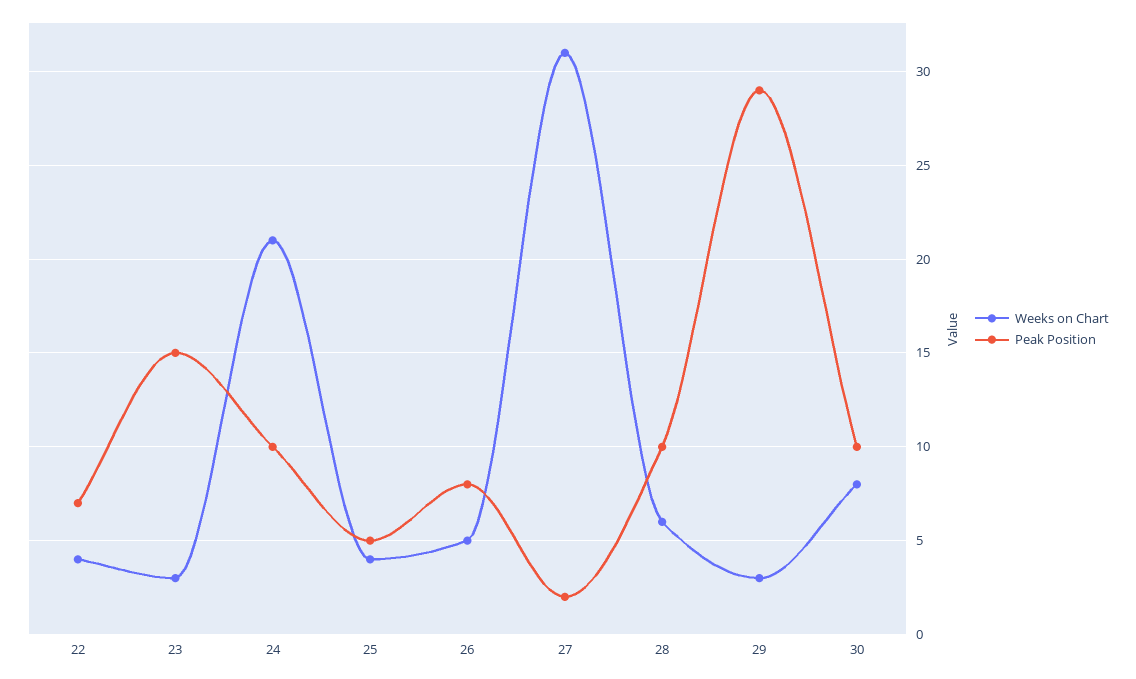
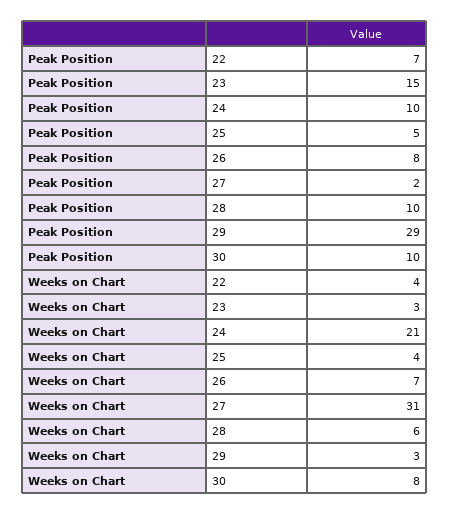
  {
    "Weeks on Chart": {
      "22": 4,
      "23": 3,
      "24": 21,
      "25": 4,
-     "26": 5,
+     "26": 7,
      "27": 31,
      "28": 6,
      "29": 3,
      "30": 8
    },
    "Peak Position": {
      "22": 7,
      "23": 15,
      "24": 10,
      "25": 5,
      "26": 8,
      "27": 2,
      "28": 10,
      "29": 29,
      "30": 10
    }
  }

